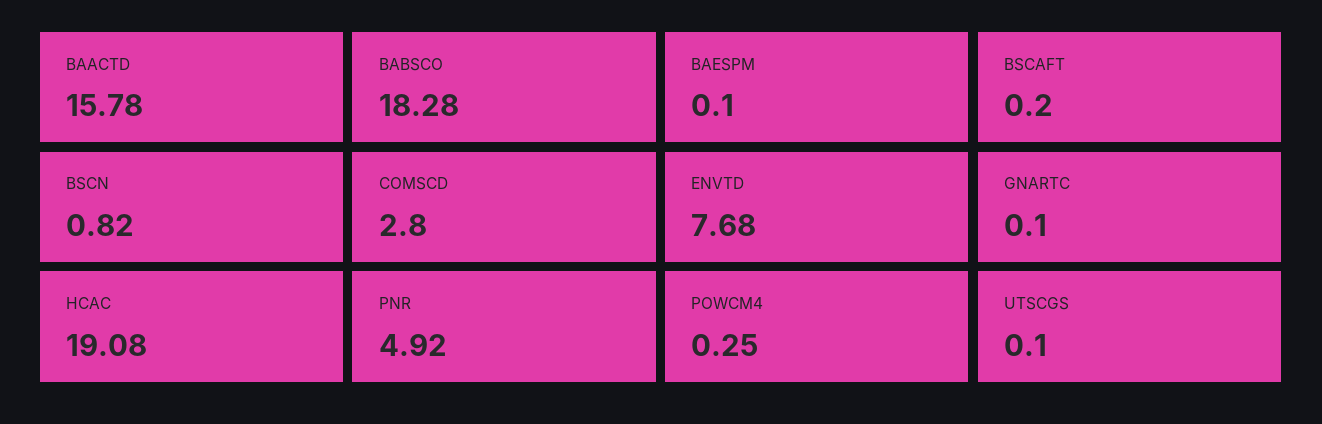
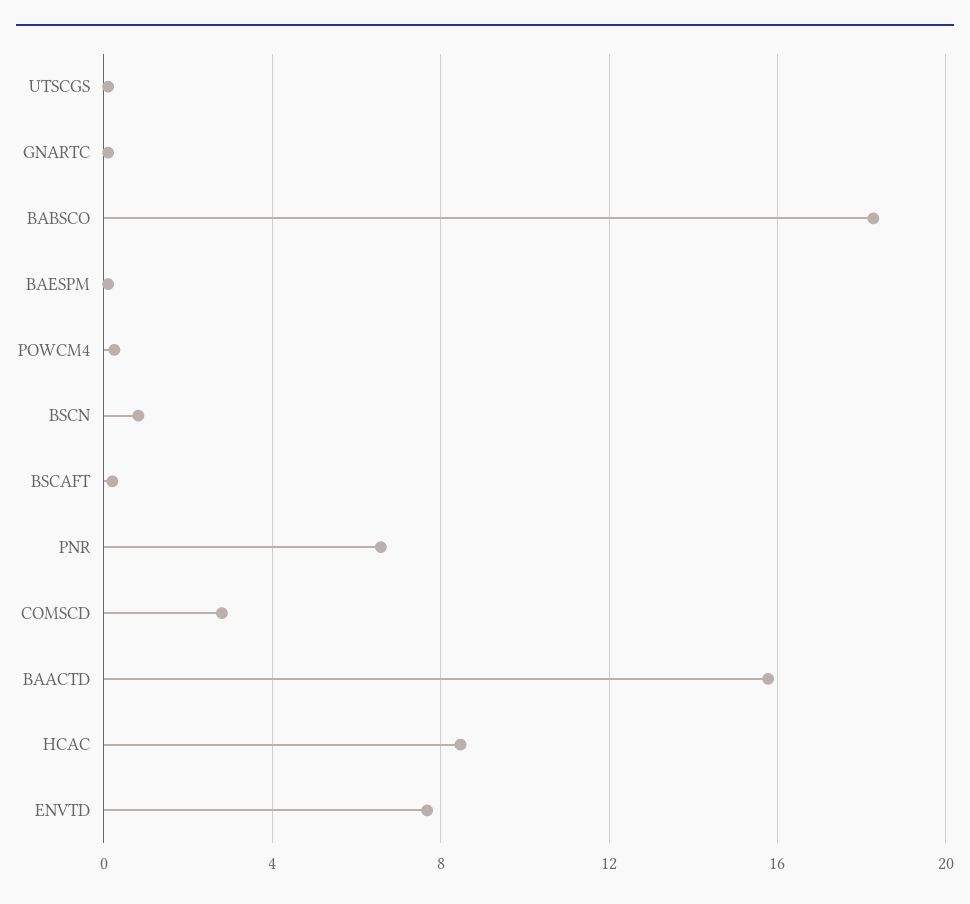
  {
    "BAACTD": 15.78,
    "BABSCO": 18.28,
    "BAESPM": 0.1,
    "BSCAFT": 0.2,
    "BSCN": 0.82,
    "COMSCD": 2.8,
    "ENVTD": 7.68,
    "GNARTC": 0.1,
-   "HCAC": 19.08,
+   "HCAC": 8.5,
-   "PNR": 4.92,
+   "PNR": 6.5,
    "POWCM4": 0.25,
    "UTSCGS": 0.1
  }

